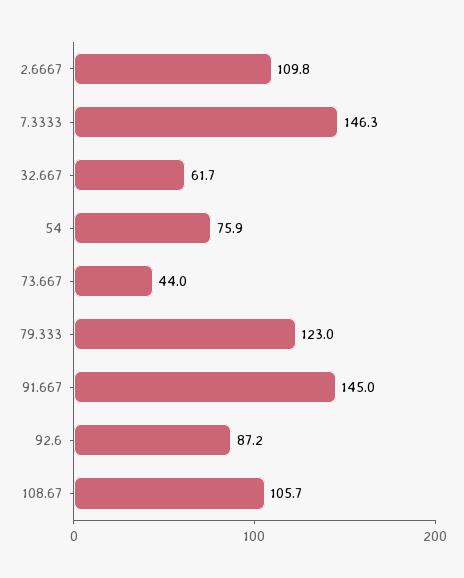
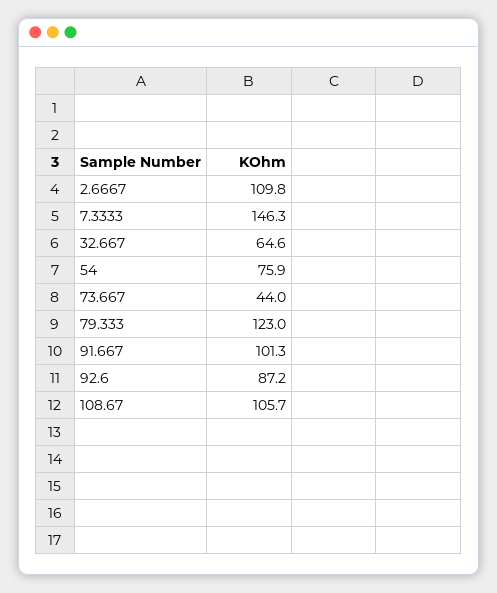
  {
    "2.6667": 109.8,
    "7.3333": 146.3,
-   "32.667": 61.7,
+   "32.667": 64.6,
    "54": 75.9,
    "73.667": 44,
    "79.333": 123,
-   "91.667": 145,
+   "91.667": 101.3,
    "92.6": 87.2,
    "108.67": 105.7
  }

